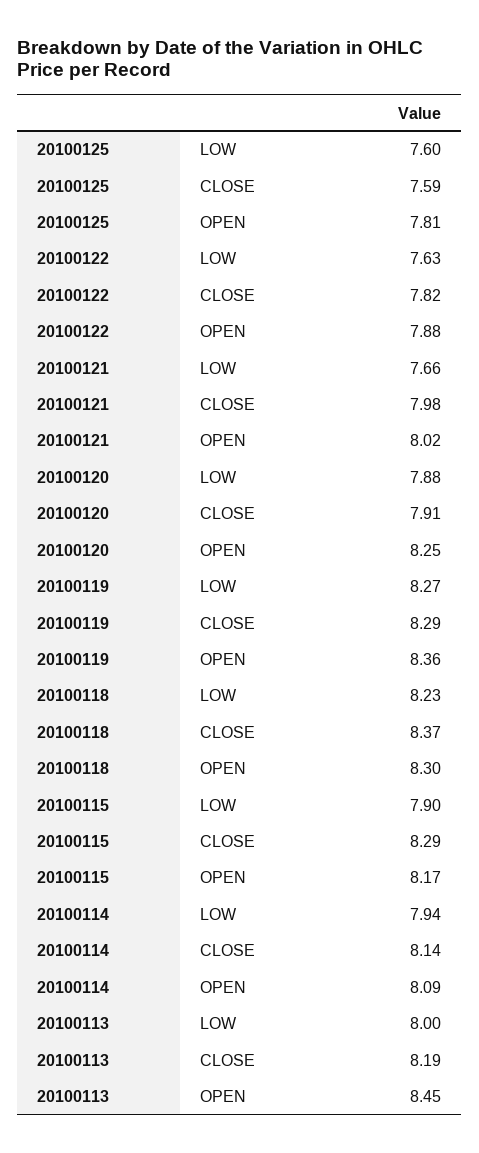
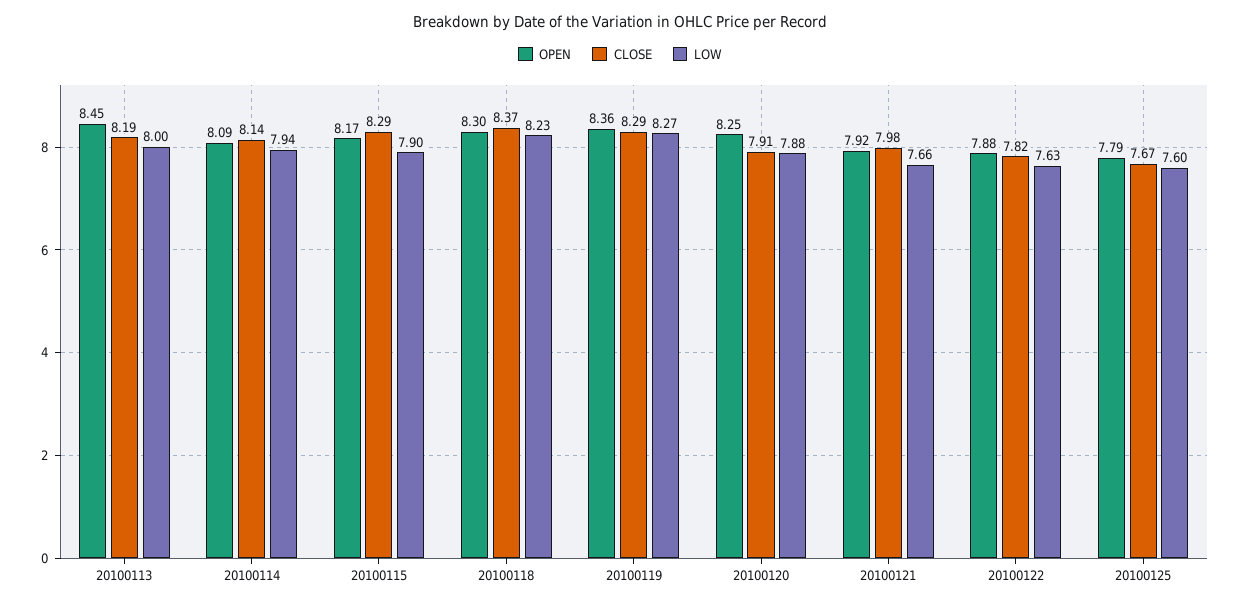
  {
    "LOW": {
      "20100125": 7.6,
      "20100122": 7.63,
      "20100121": 7.66,
      "20100120": 7.88,
      "20100119": 8.27,
      "20100118": 8.23,
      "20100115": 7.9,
      "20100114": 7.94,
      "20100113": 8
    },
    "CLOSE": {
-     "20100125": 7.59,
+     "20100125": 7.67,
      "20100122": 7.82,
      "20100121": 7.98,
      "20100120": 7.91,
      "20100119": 8.29,
      "20100118": 8.37,
      "20100115": 8.29,
      "20100114": 8.14,
      "20100113": 8.19
    },
    "OPEN": {
-     "20100125": 7.81,
+     "20100125": 7.79,
      "20100122": 7.88,
-     "20100121": 8.02,
+     "20100121": 7.92,
      "20100120": 8.25,
      "20100119": 8.36,
      "20100118": 8.3,
      "20100115": 8.17,
      "20100114": 8.09,
      "20100113": 8.45
    }
  }

